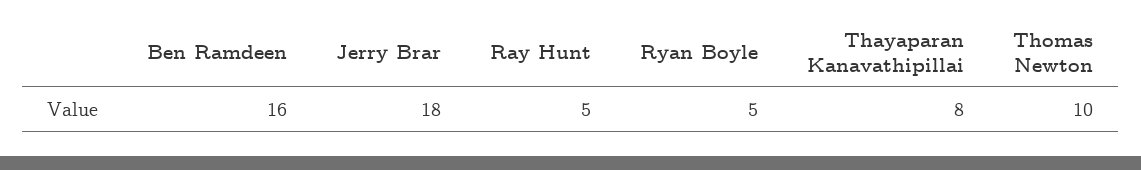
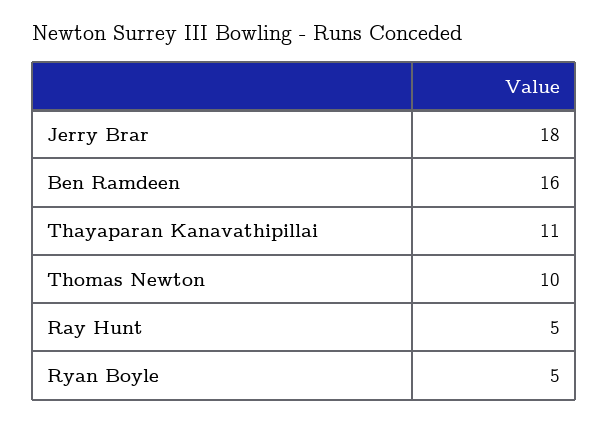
  {
    "Ben Ramdeen": 16,
    "Jerry Brar": 18,
    "Ray Hunt": 5,
    "Ryan Boyle": 5,
-   "Thayaparan Kanavathipillai": 8,
+   "Thayaparan Kanavathipillai": 11,
    "Thomas Newton": 10
  }

